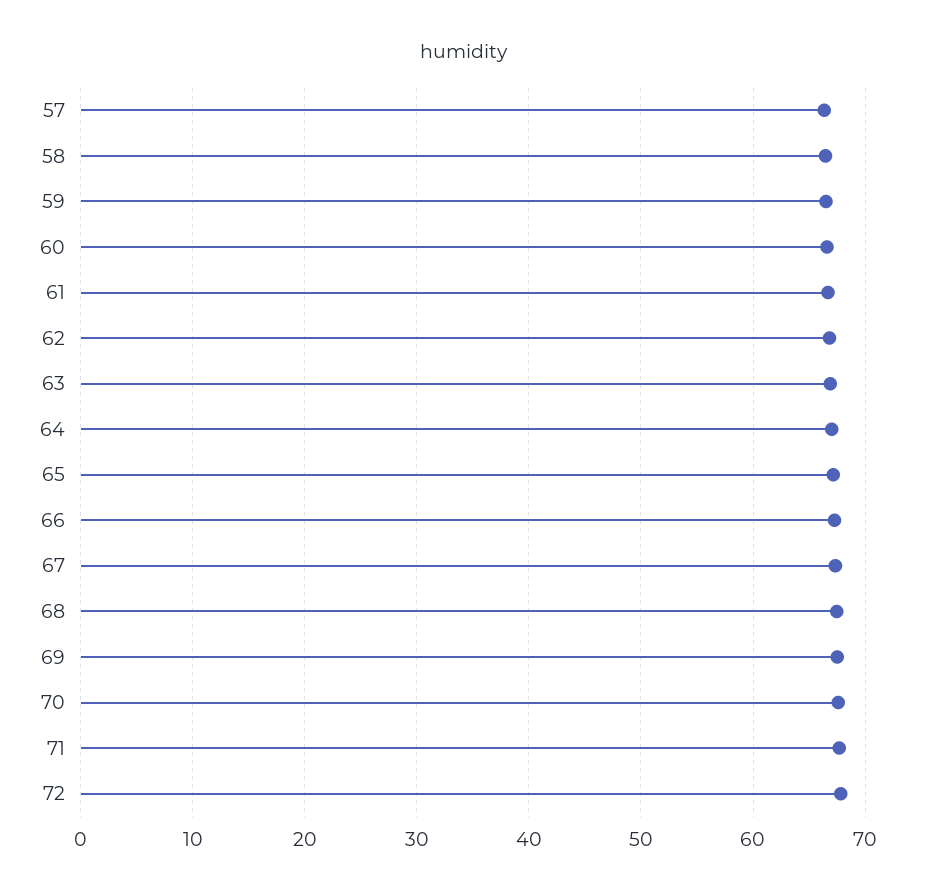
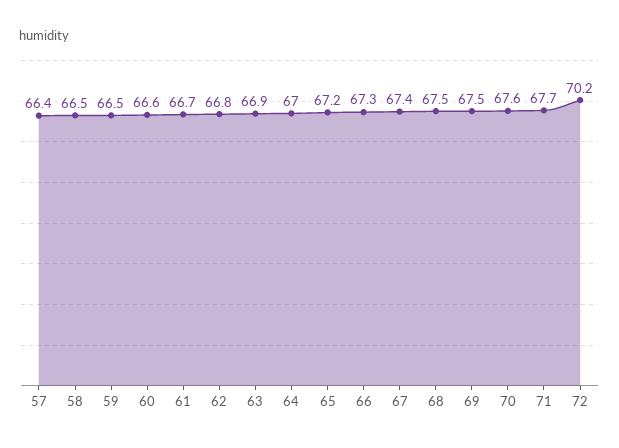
  {
    "57": 66.4,
    "58": 66.5,
    "59": 66.5,
    "60": 66.6,
    "61": 66.7,
    "62": 66.8,
    "63": 66.9,
    "64": 67,
    "65": 67.2,
    "66": 67.3,
    "67": 67.4,
    "68": 67.5,
    "69": 67.5,
    "70": 67.6,
    "71": 67.7,
-   "72": 68
+   "72": 70.2
  }

